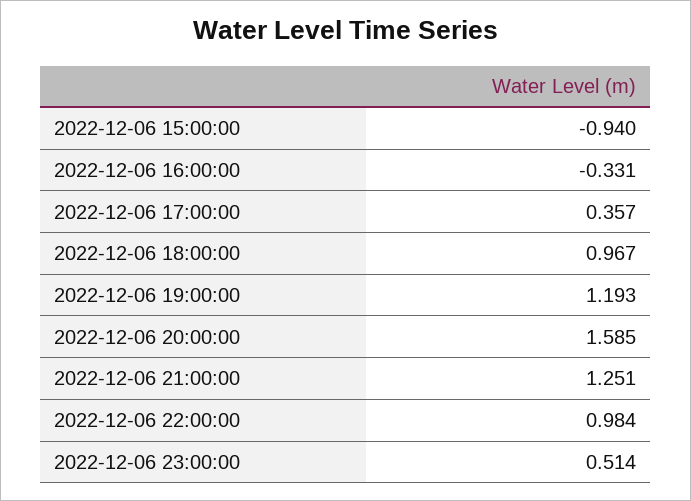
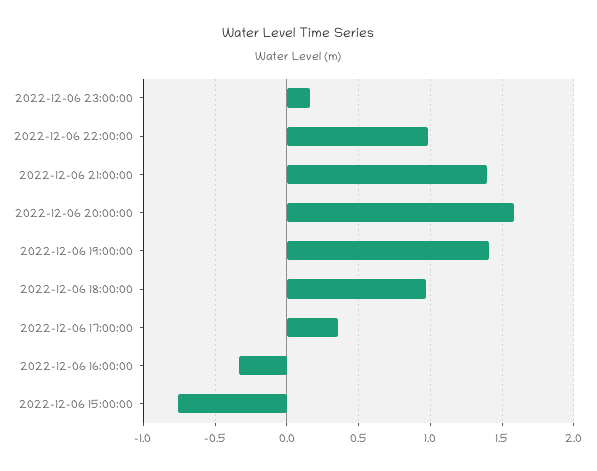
  {
-   "2022-12-06 15:00:00": -0.94,
+   "2022-12-06 15:00:00": -0.75,
    "2022-12-06 16:00:00": -0.331,
    "2022-12-06 17:00:00": 0.357,
    "2022-12-06 18:00:00": 0.967,
-   "2022-12-06 19:00:00": 1.193,
+   "2022-12-06 19:00:00": 1.4,
    "2022-12-06 20:00:00": 1.585,
-   "2022-12-06 21:00:00": 1.251,
+   "2022-12-06 21:00:00": 1.4,
    "2022-12-06 22:00:00": 0.984,
-   "2022-12-06 23:00:00": 0.514
+   "2022-12-06 23:00:00": 0.15
  }

